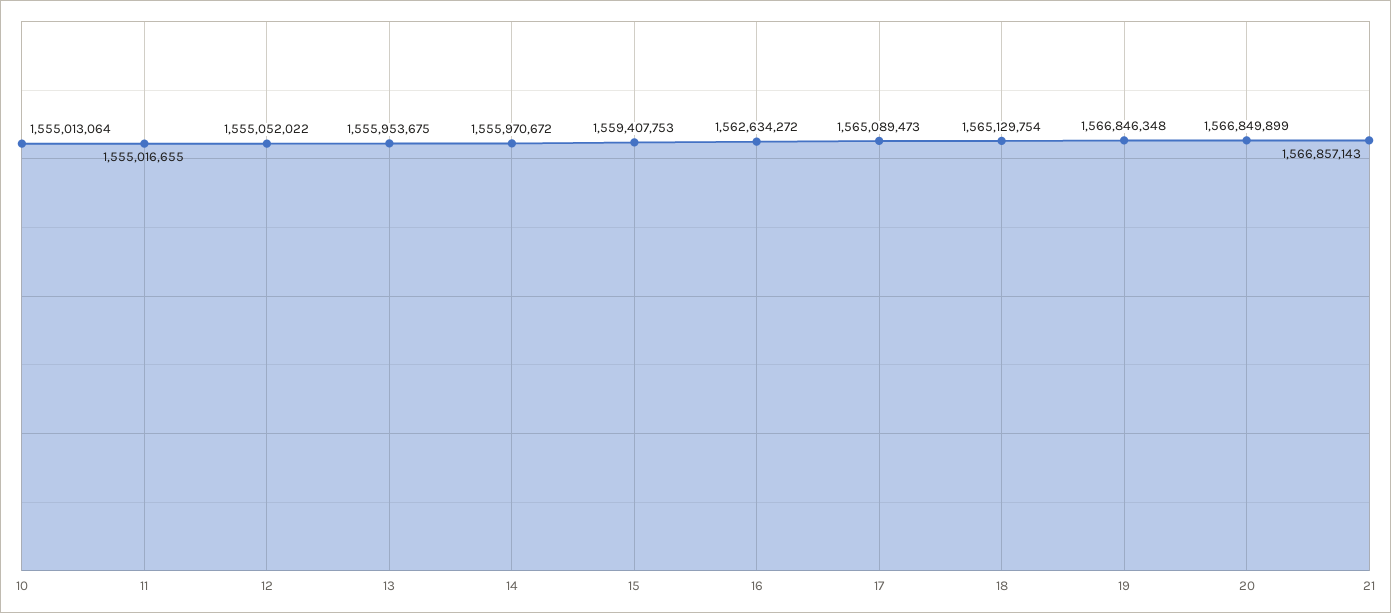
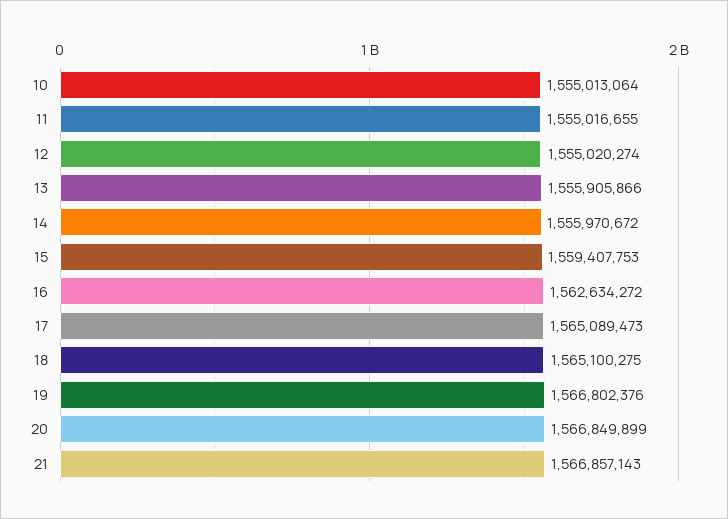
  {
    "10": 1555013064,
    "11": 1555016655,
-   "12": 1555052022,
+   "12": 1555020274,
-   "13": 1555953675,
+   "13": 1555905866,
    "14": 1555970672,
    "15": 1559407753,
    "16": 1562634272,
    "17": 1565089473,
-   "18": 1565129754,
+   "18": 1565100275,
-   "19": 1566846348,
+   "19": 1566802376,
    "20": 1566849899,
    "21": 1566857143
  }

